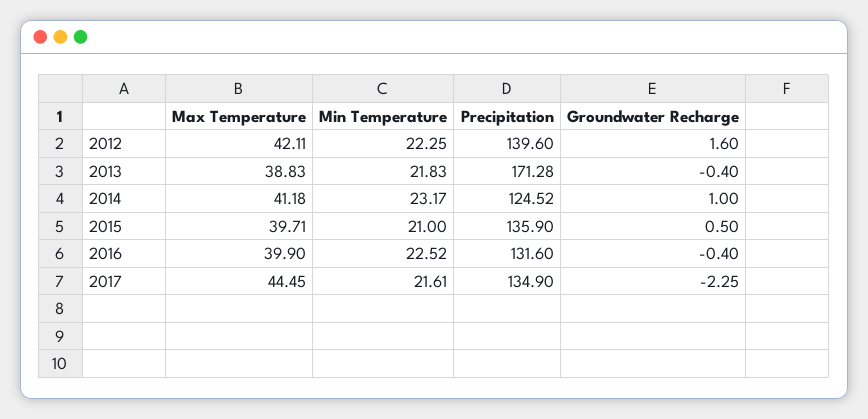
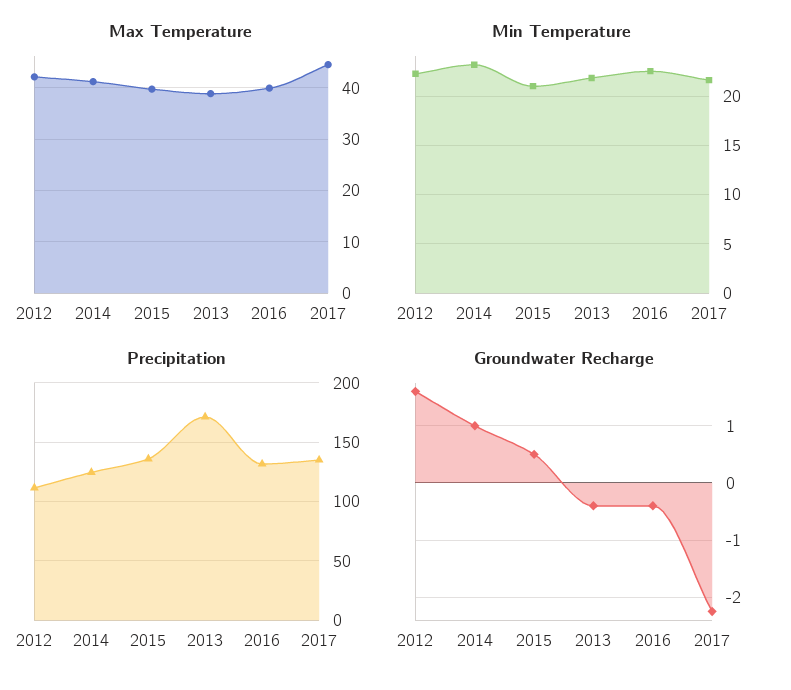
  {
    "Max Temperature": {
      "2012": 42.11,
      "2013": 38.83,
      "2014": 41.18,
      "2015": 39.71,
      "2016": 39.9,
      "2017": 44.45
    },
    "Min Temperature": {
      "2012": 22.25,
      "2013": 21.83,
      "2014": 23.17,
      "2015": 21,
      "2016": 22.52,
      "2017": 21.61
    },
    "Precipitation": {
-     "2012": 139.6,
+     "2012": 110,
      "2013": 171.28,
      "2014": 124.52,
      "2015": 135.9,
      "2016": 131.6,
      "2017": 134.9
    },
    "Groundwater Recharge": {
      "2012": 1.6,
      "2013": -0.4,
      "2014": 1,
      "2015": 0.5,
      "2016": -0.4,
      "2017": -2.25
    }
  }

